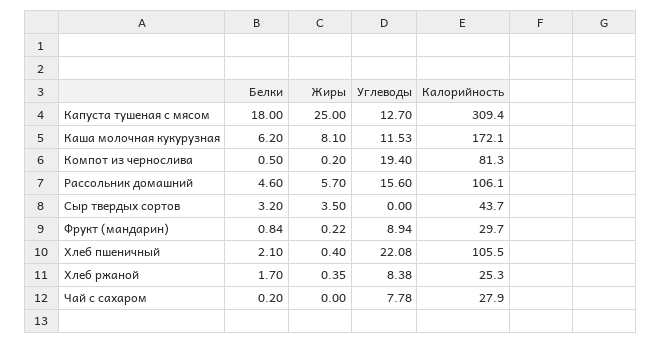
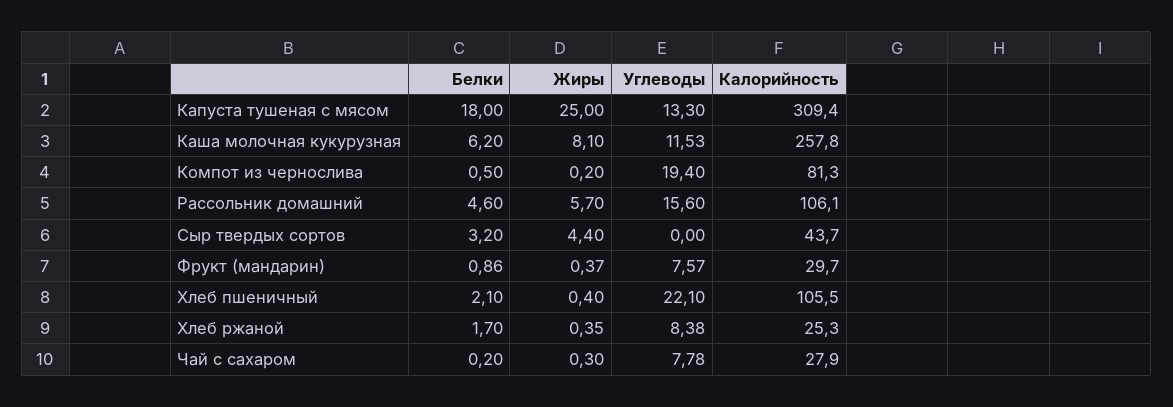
  {
    "Белки": {
      "Капуста тушеная с мясом": 18,
      "Каша молочная кукурузная": 6.2,
      "Компот из чернослива": 0.5,
      "Рассольник домашний": 4.6,
      "Сыр твердых сортов": 3.2,
-     "Фрукт (мандарин)": 0.84,
+     "Фрукт (мандарин)": 0.86,
      "Хлеб пшеничный": 2.1,
      "Хлеб ржаной": 1.7,
      "Чай с сахаром": 0.2
    },
    "Жиры": {
      "Капуста тушеная с мясом": 25,
      "Каша молочная кукурузная": 8.1,
      "Компот из чернослива": 0.2,
      "Рассольник домашний": 5.7,
-     "Сыр твердых сортов": 3.5,
+     "Сыр твердых сортов": 4.4,
-     "Фрукт (мандарин)": 0.22,
+     "Фрукт (мандарин)": 0.37,
      "Хлеб пшеничный": 0.4,
      "Хлеб ржаной": 0.35,
-     "Чай с сахаром": 0
+     "Чай с сахаром": 0.3
    },
    "Углеводы": {
-     "Капуста тушеная с мясом": 12.7,
+     "Капуста тушеная с мясом": 13.3,
      "Каша молочная кукурузная": 11.53,
      "Компот из чернослива": 19.4,
      "Рассольник домашний": 15.6,
      "Сыр твердых сортов": 0,
-     "Фрукт (мандарин)": 8.94,
+     "Фрукт (мандарин)": 7.57,
-     "Хлеб пшеничный": 22.08,
+     "Хлеб пшеничный": 22.1,
      "Хлеб ржаной": 8.38,
      "Чай с сахаром": 7.78
    },
    "Калорийность": {
      "Капуста тушеная с мясом": 309.4,
-     "Каша молочная кукурузная": 172.1,
+     "Каша молочная кукурузная": 257.8,
      "Компот из чернослива": 81.3,
      "Рассольник домашний": 106.1,
      "Сыр твердых сортов": 43.7,
      "Фрукт (мандарин)": 29.7,
      "Хлеб пшеничный": 105.5,
      "Хлеб ржаной": 25.3,
      "Чай с сахаром": 27.9
    }
  }

